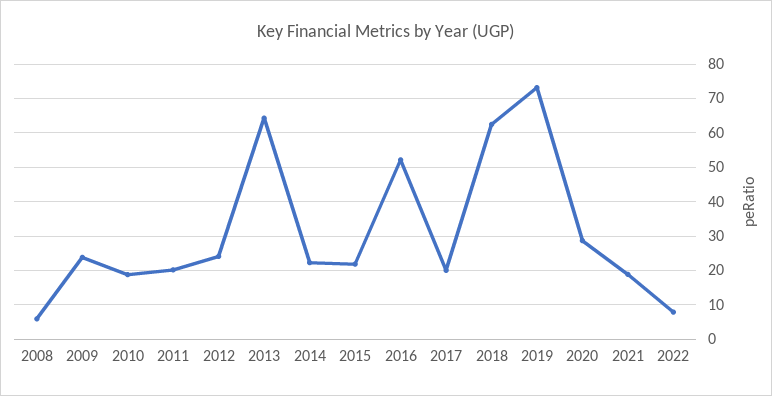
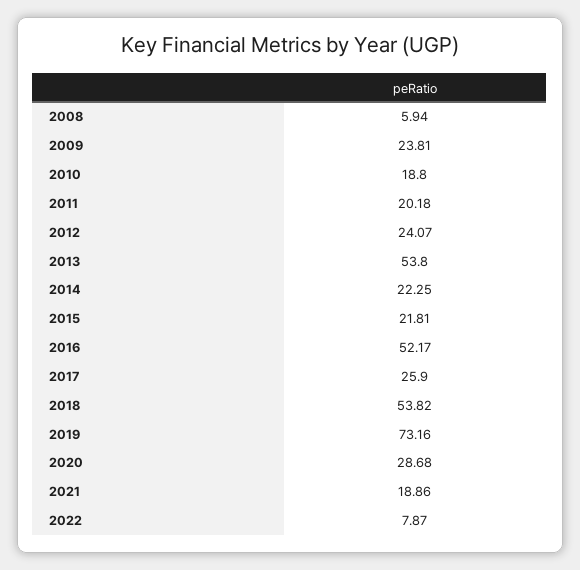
  {
    "2008": 5.94,
    "2009": 23.81,
    "2010": 18.8,
    "2011": 20.18,
    "2012": 24.07,
-   "2013": 64,
+   "2013": 53.8,
    "2014": 22.25,
    "2015": 21.81,
    "2016": 52.17,
-   "2017": 20,
+   "2017": 25.9,
-   "2018": 62,
+   "2018": 53.82,
    "2019": 73.16,
    "2020": 28.68,
    "2021": 18.86,
    "2022": 7.87
  }

